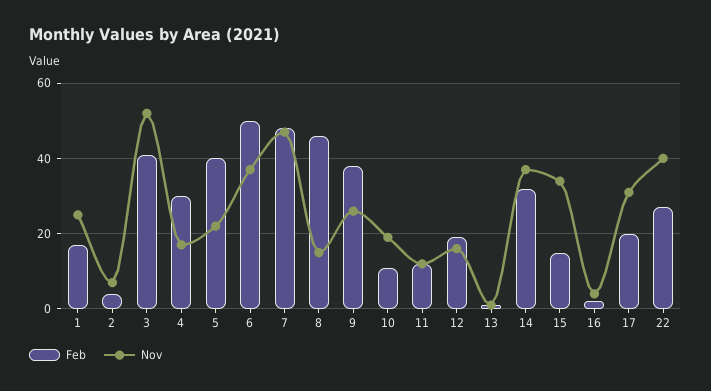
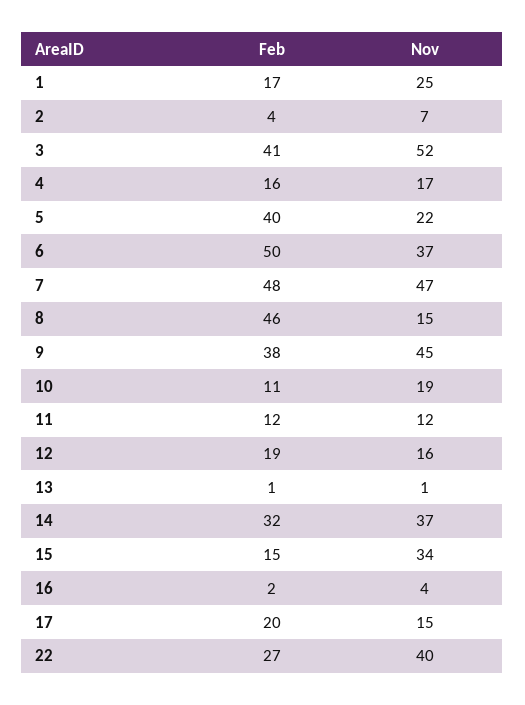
  {
    "Feb": {
      "1": 17,
      "2": 4,
      "3": 41,
-     "4": 30,
+     "4": 16,
      "5": 40,
      "6": 50,
      "7": 48,
      "8": 46,
      "9": 38,
      "10": 11,
      "11": 12,
      "12": 19,
      "13": 1,
      "14": 32,
      "15": 15,
      "16": 2,
      "17": 20,
      "22": 27
    },
    "Nov": {
      "1": 25,
      "2": 7,
      "3": 52,
      "4": 17,
      "5": 22,
      "6": 37,
      "7": 47,
      "8": 15,
-     "9": 25,
+     "9": 45,
      "10": 19,
      "11": 12,
      "12": 16,
      "13": 1,
      "14": 37,
      "15": 34,
      "16": 4,
-     "17": 30,
+     "17": 15,
      "22": 40
    }
  }

